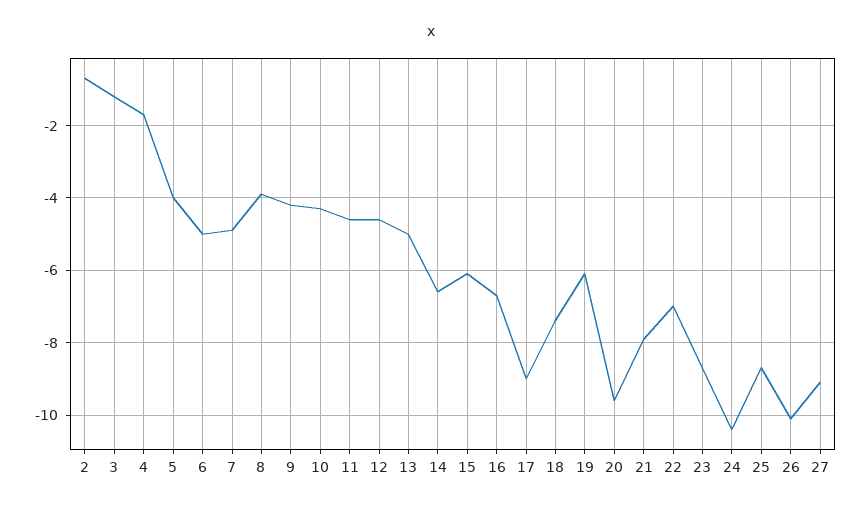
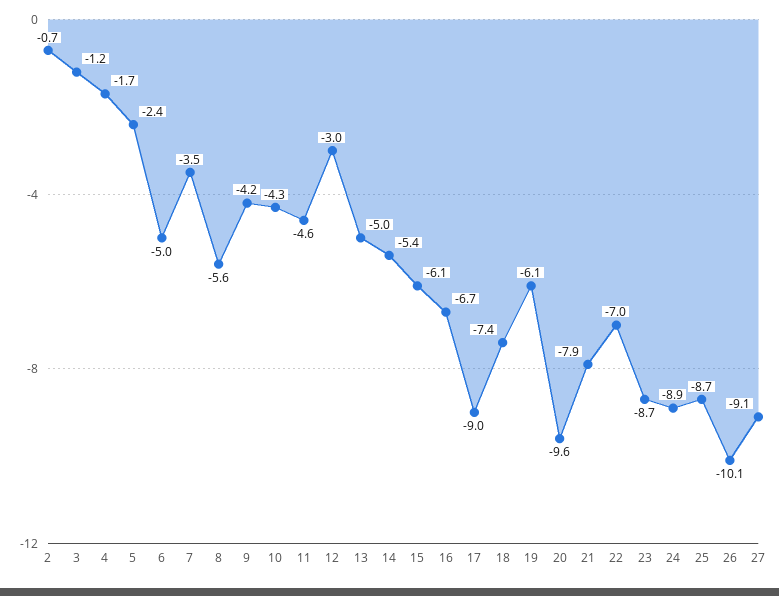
  {
    "2": -0.7,
    "3": -1.2,
    "4": -1.7,
-   "5": -4,
+   "5": -2.4,
    "6": -5,
-   "7": -5,
+   "7": -3.5,
-   "8": -4,
+   "8": -5.6,
    "9": -4.2,
    "10": -4.3,
    "11": -4.6,
-   "12": -4.5,
+   "12": -3,
    "13": -5,
-   "14": -6.5,
+   "14": -5.4,
    "15": -6.1,
    "16": -6.7,
    "17": -9,
    "18": -7.4,
    "19": -6.1,
    "20": -9.6,
    "21": -7.9,
    "22": -7,
    "23": -8.7,
-   "24": -10.5,
+   "24": -8.9,
    "25": -8.7,
    "26": -10.1,
    "27": -9.1
  }

